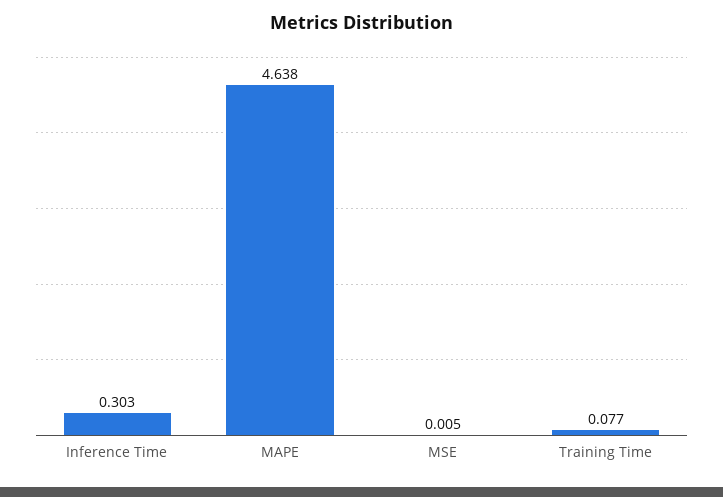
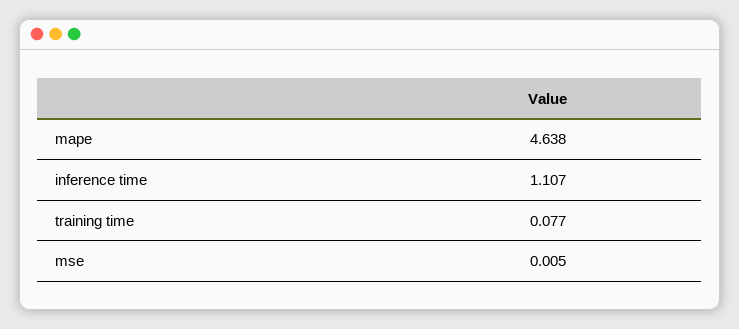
  {
-   "Inference Time": 0.303,
+   "Inference Time": 1.107,
    "MAPE": 4.638,
    "MSE": 0.005,
    "Training Time": 0.077
  }

